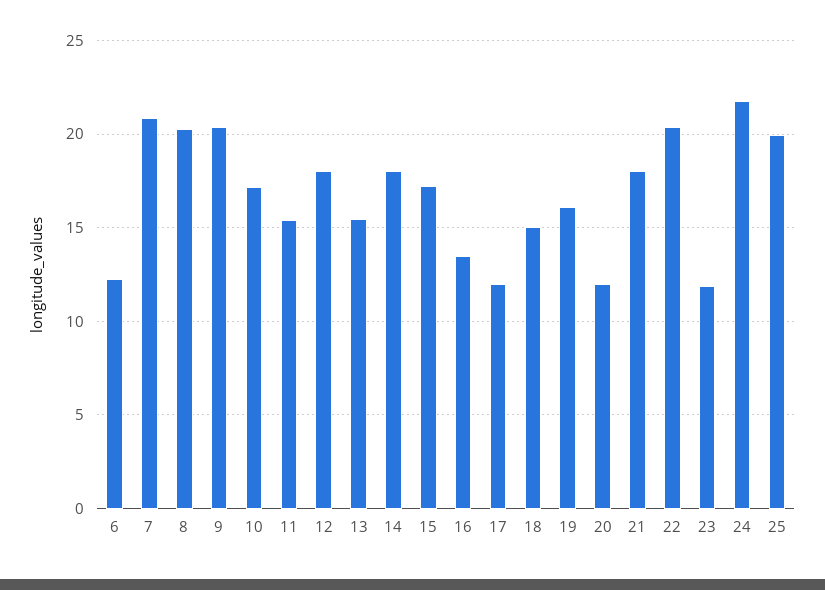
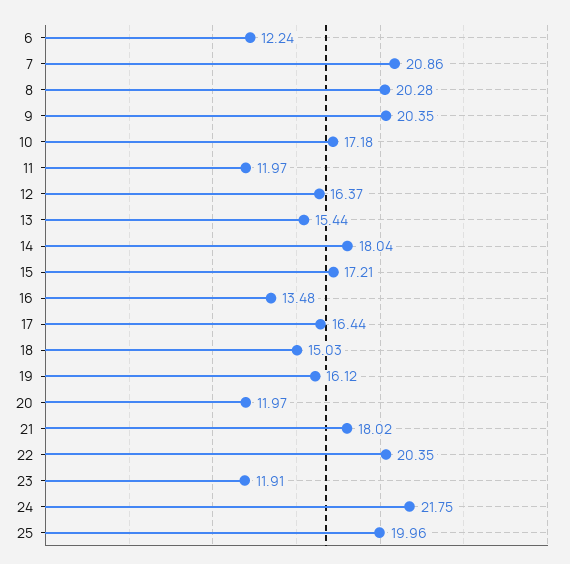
  {
    "6": 12.24,
    "7": 20.86,
    "8": 20.28,
    "9": 20.35,
    "10": 17.18,
-   "11": 15.5,
+   "11": 11.97,
-   "12": 18,
+   "12": 16.37,
    "13": 15.44,
    "14": 18.04,
    "15": 17.21,
    "16": 13.48,
-   "17": 12,
+   "17": 16.44,
    "18": 15.03,
    "19": 16.12,
    "20": 11.97,
    "21": 18.02,
    "22": 20.35,
    "23": 11.91,
    "24": 21.75,
    "25": 19.96
  }

